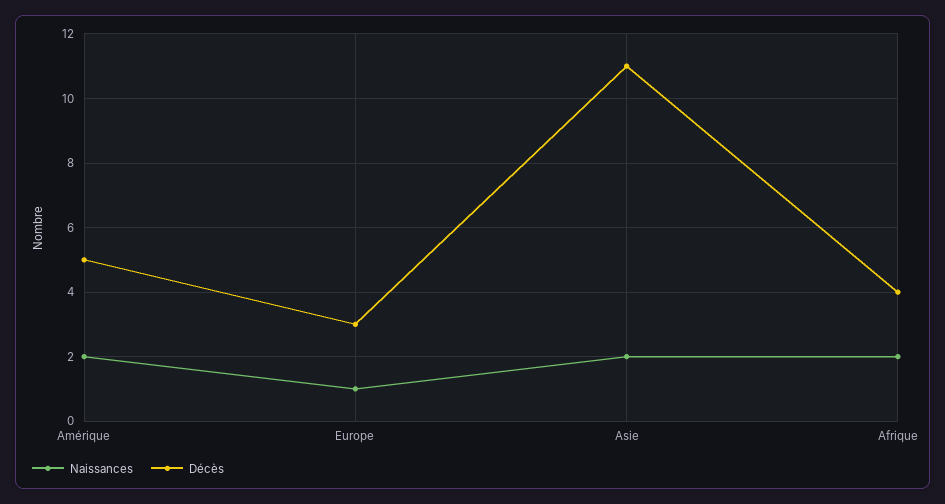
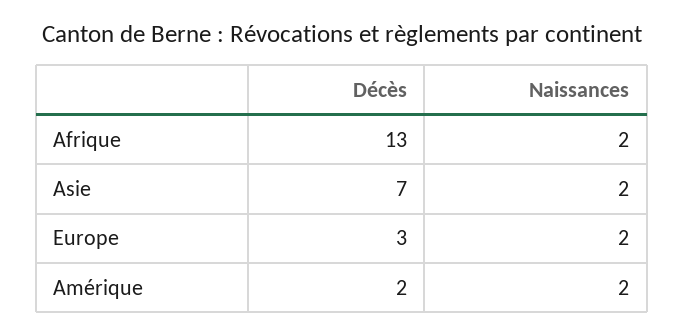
  {
    "Naissances": {
      "Amérique": 2,
-     "Europe": 1,
+     "Europe": 2,
      "Asie": 2,
      "Afrique": 2
    },
    "Décès": {
-     "Amérique": 5,
+     "Amérique": 2,
      "Europe": 3,
-     "Asie": 11,
+     "Asie": 7,
-     "Afrique": 4
+     "Afrique": 13
    }
  }

